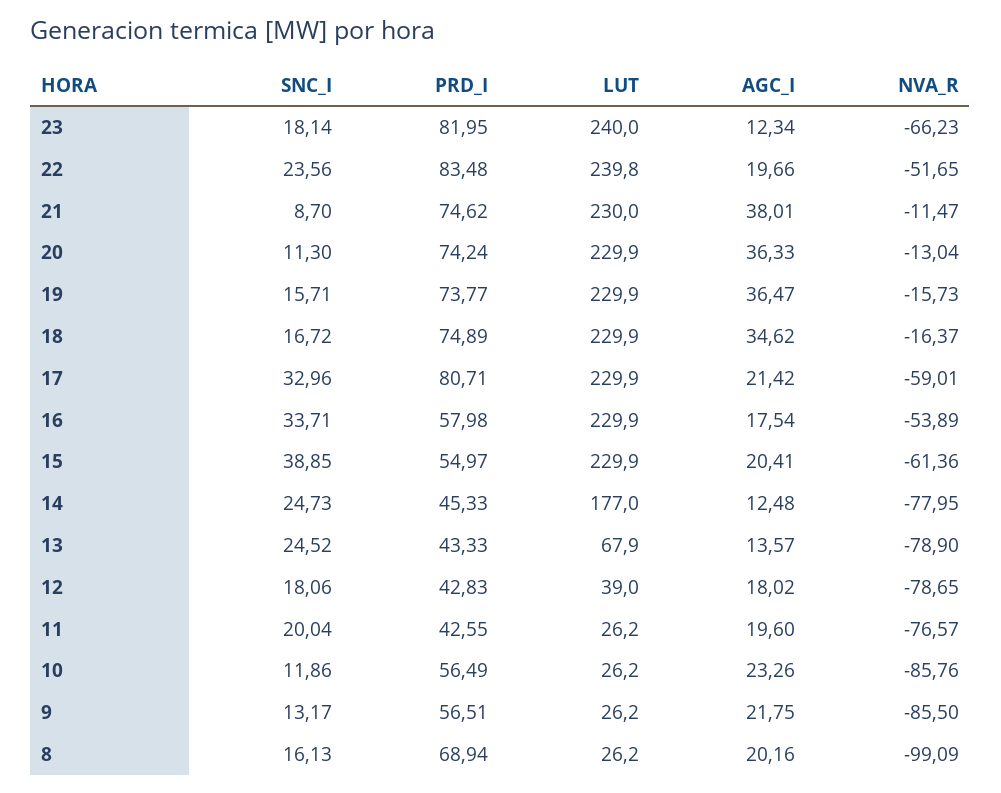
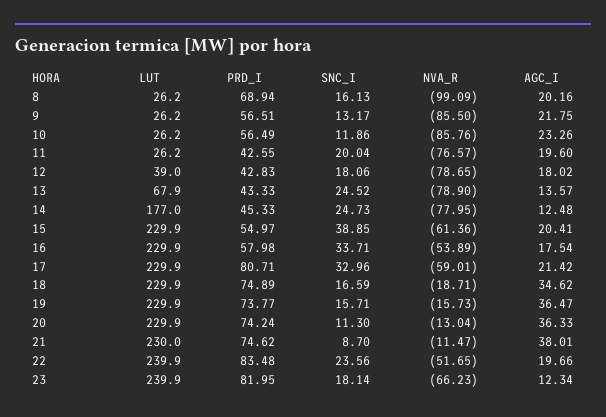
  {
    "SNC_I": {
      "23": 18.14,
      "22": 23.56,
      "21": 8.7,
      "20": 11.3,
      "19": 15.71,
-     "18": 16.72,
+     "18": 16.59,
      "17": 32.96,
      "16": 33.71,
      "15": 38.85,
      "14": 24.73,
      "13": 24.52,
      "12": 18.06,
      "11": 20.04,
      "10": 11.86,
      "9": 13.17,
      "8": 16.13
    },
    "PRD_I": {
      "23": 81.95,
      "22": 83.48,
      "21": 74.62,
      "20": 74.24,
      "19": 73.77,
      "18": 74.89,
      "17": 80.71,
      "16": 57.98,
      "15": 54.97,
      "14": 45.33,
      "13": 43.33,
      "12": 42.83,
      "11": 42.55,
      "10": 56.49,
      "9": 56.51,
      "8": 68.94
    },
    "LUT": {
-     "23": 240,
+     "23": 239.9,
-     "22": 239.8,
+     "22": 239.9,
      "21": 230,
      "20": 229.9,
      "19": 229.9,
      "18": 229.9,
      "17": 229.9,
      "16": 229.9,
      "15": 229.9,
      "14": 177,
      "13": 67.9,
      "12": 39,
      "11": 26.2,
      "10": 26.2,
      "9": 26.2,
      "8": 26.2
    },
    "AGC_I": {
      "23": 12.34,
      "22": 19.66,
      "21": 38.01,
      "20": 36.33,
      "19": 36.47,
      "18": 34.62,
      "17": 21.42,
      "16": 17.54,
      "15": 20.41,
      "14": 12.48,
      "13": 13.57,
      "12": 18.02,
      "11": 19.6,
      "10": 23.26,
      "9": 21.75,
      "8": 20.16
    },
    "NVA_R": {
      "23": -66.23,
      "22": -51.65,
      "21": -11.47,
      "20": -13.04,
      "19": -15.73,
-     "18": -16.37,
+     "18": -18.71,
      "17": -59.01,
      "16": -53.89,
      "15": -61.36,
      "14": -77.95,
      "13": -78.9,
      "12": -78.65,
      "11": -76.57,
      "10": -85.76,
      "9": -85.5,
      "8": -99.09
    }
  }

